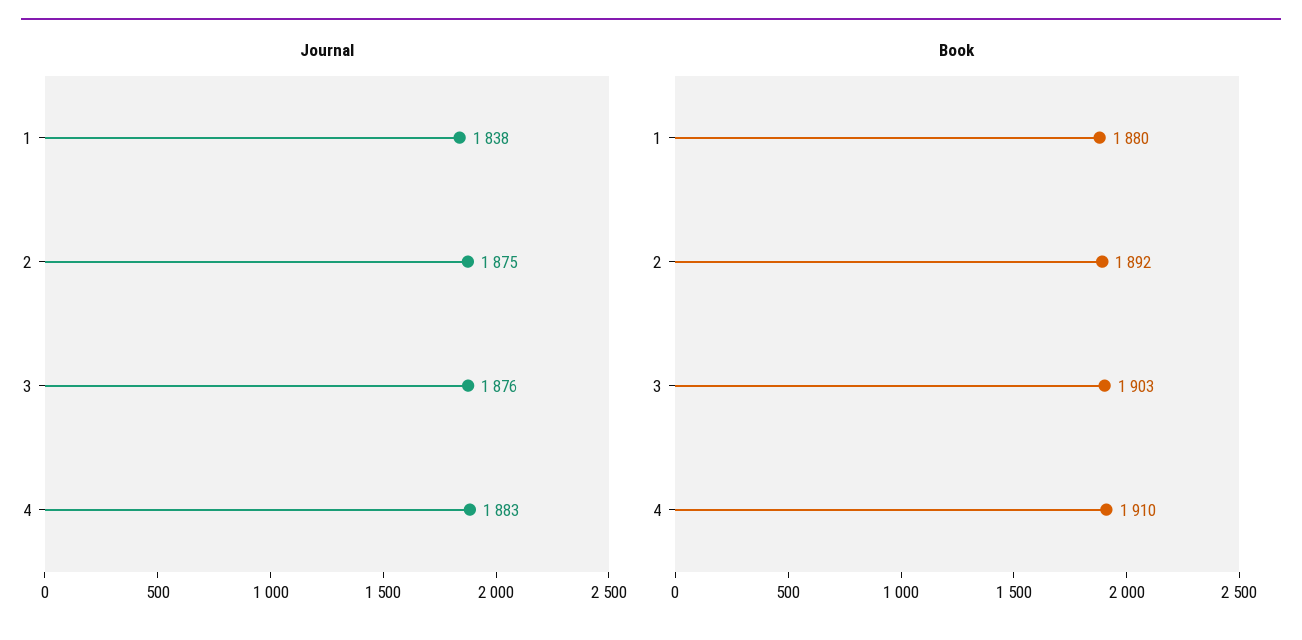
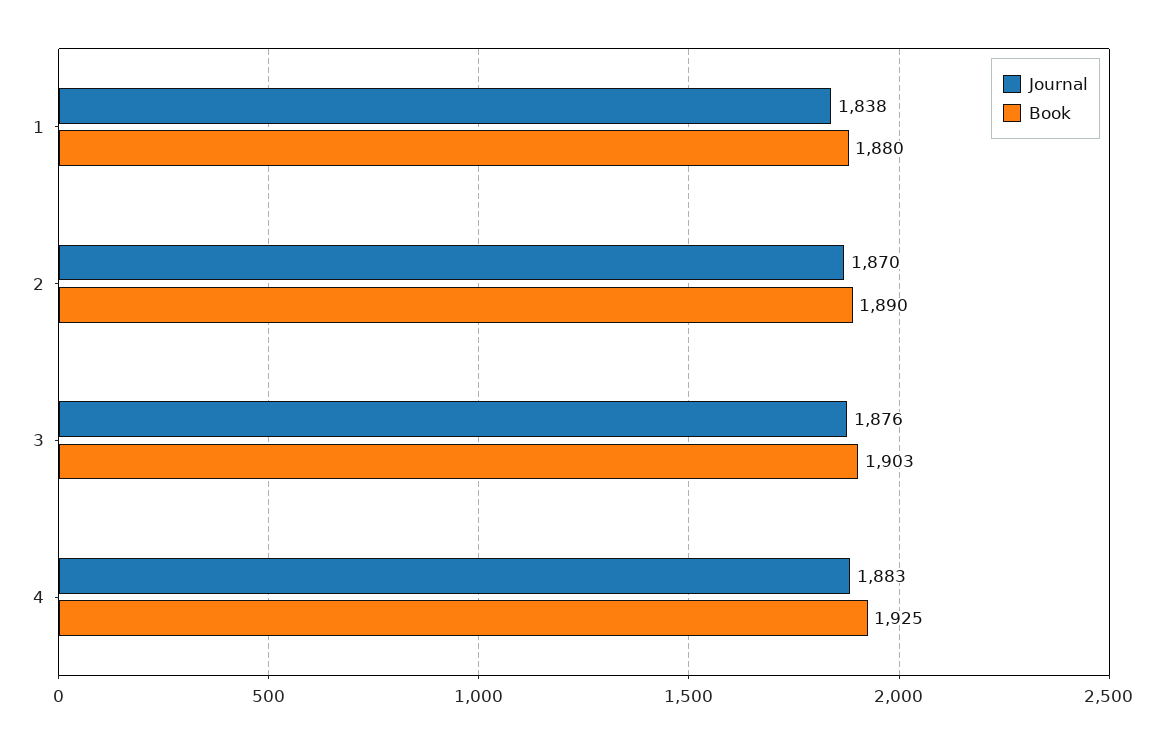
  {
    "Journal": {
      "1": 1838,
-     "2": 1875,
+     "2": 1870,
      "3": 1876,
      "4": 1883
    },
    "Book": {
      "1": 1880,
-     "2": 1892,
+     "2": 1890,
      "3": 1903,
-     "4": 1910
+     "4": 1925
    }
  }

